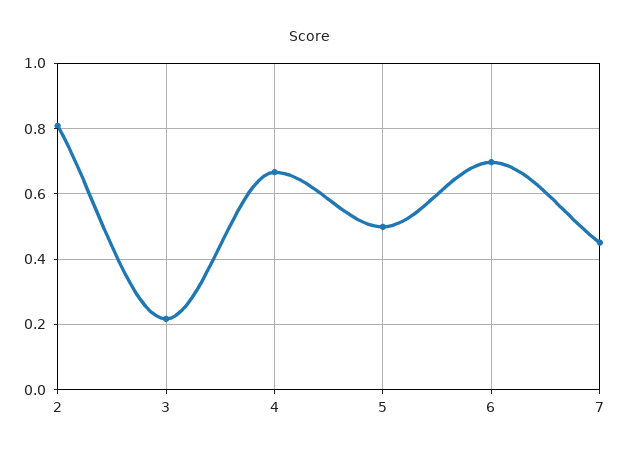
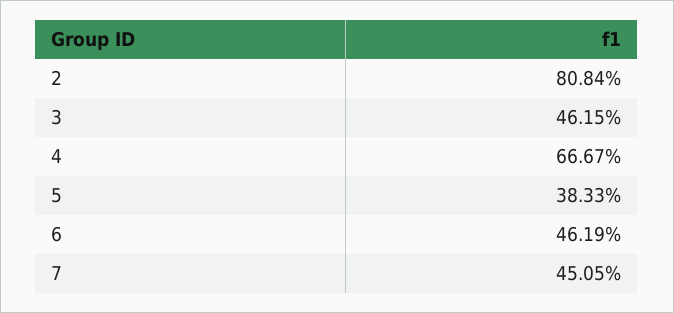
  {
    "2": 0.8084,
-   "3": 0.22,
+   "3": 0.4615,
    "4": 0.6667,
-   "5": 0.5,
+   "5": 0.3833,
-   "6": 0.7,
+   "6": 0.4619,
    "7": 0.4505
  }

